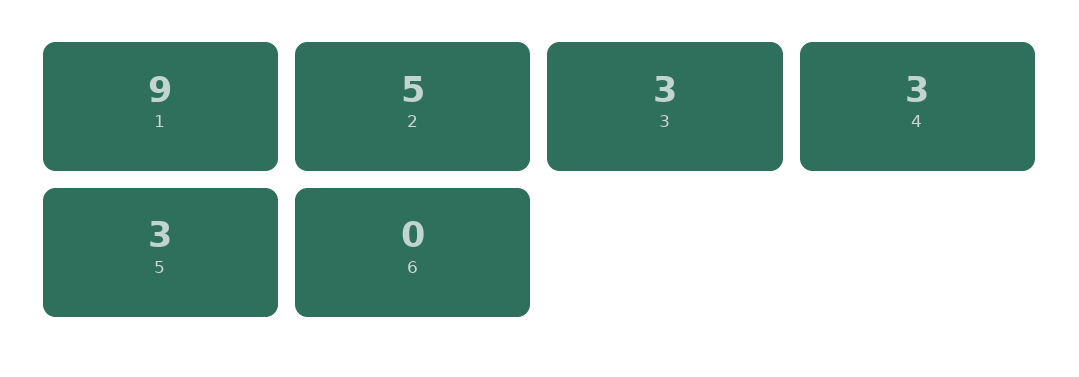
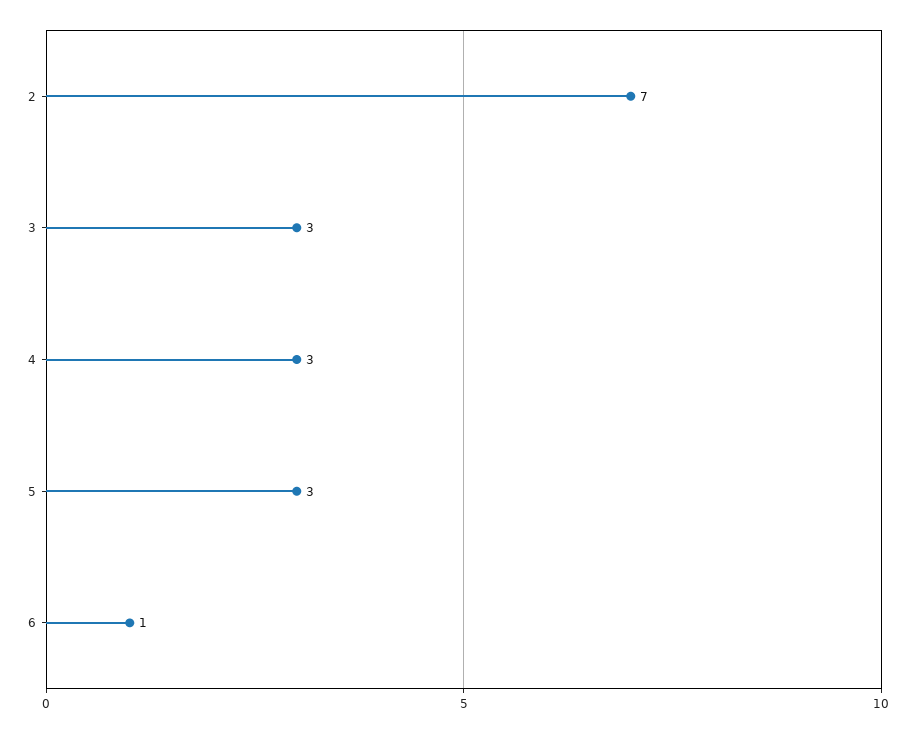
  {
-   "1": 9,
-   "2": 5,
+   "2": 7,
    "3": 3,
    "4": 3,
    "5": 3,
-   "6": 0
+   "6": 1
  }

